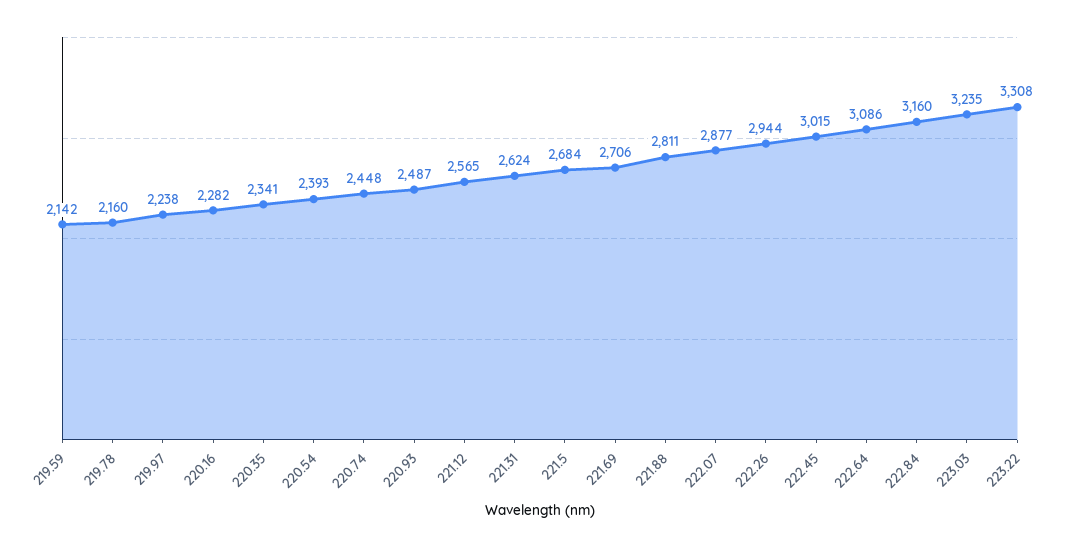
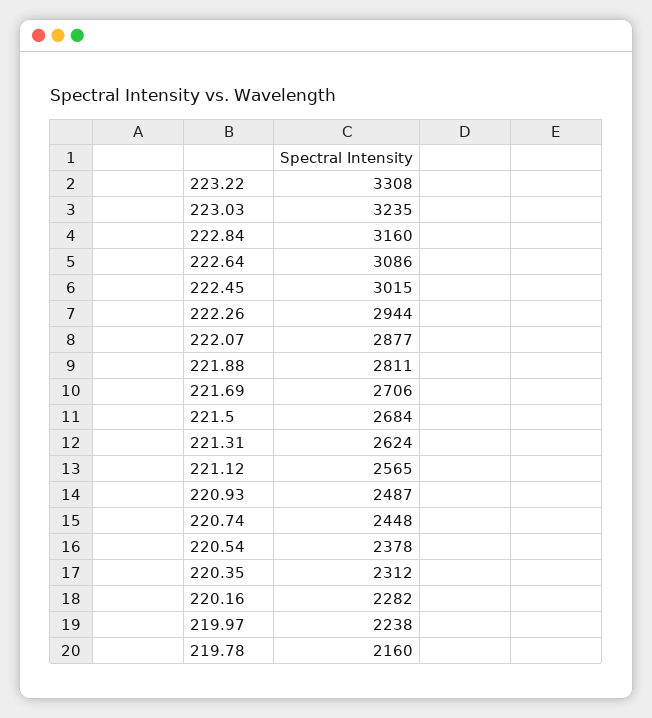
  {
-   "219.59": 2142,
    "219.78": 2160,
    "219.97": 2238,
    "220.16": 2282,
-   "220.35": 2341,
+   "220.35": 2312,
-   "220.54": 2393,
+   "220.54": 2378,
    "220.74": 2448,
    "220.93": 2487,
    "221.12": 2565,
    "221.31": 2624,
    "221.5": 2684,
    "221.69": 2706,
    "221.88": 2811,
    "222.07": 2877,
    "222.26": 2944,
    "222.45": 3015,
    "222.64": 3086,
    "222.84": 3160,
    "223.03": 3235,
    "223.22": 3308
  }

